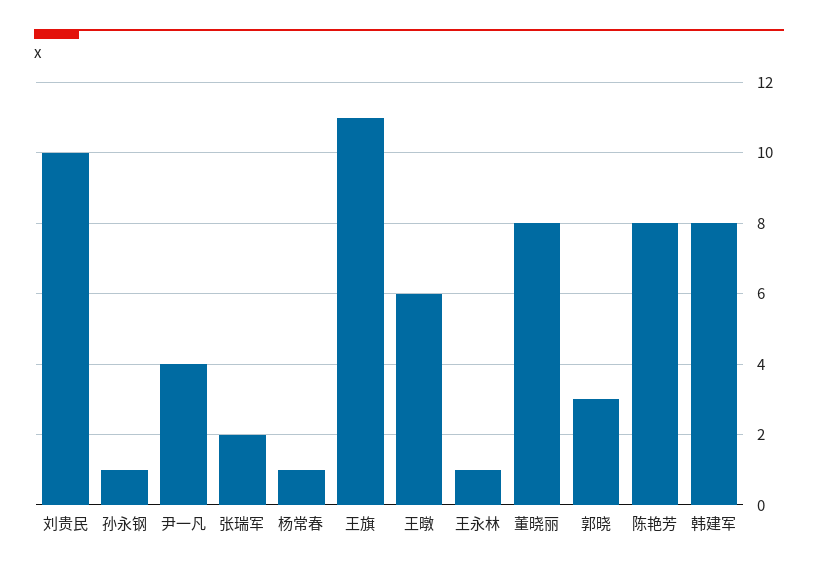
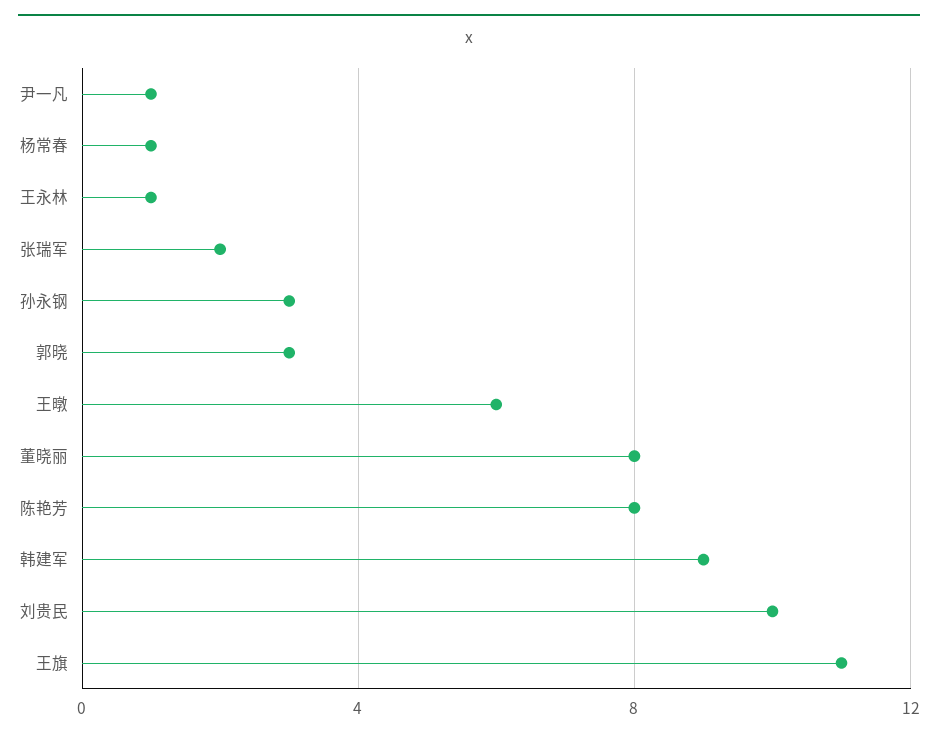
  {
    "刘贵民": 10,
-   "孙永钢": 1,
+   "孙永钢": 3,
-   "尹一凡": 4,
+   "尹一凡": 1,
    "张瑞军": 2,
    "杨常春": 1,
    "王旗": 11,
    "王暾": 6,
    "王永林": 1,
    "董晓丽": 8,
    "郭晓": 3,
    "陈艳芳": 8,
-   "韩建军": 8
+   "韩建军": 9
  }

